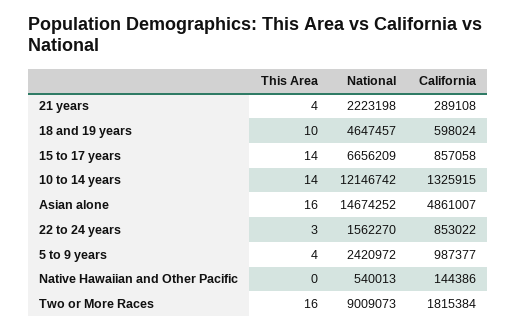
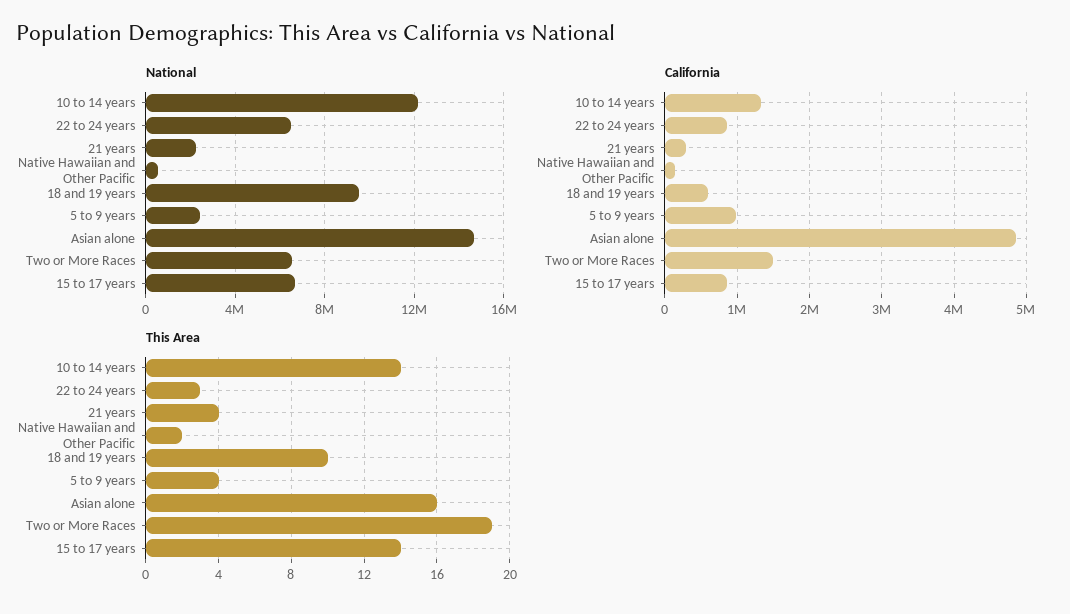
  {
    "This Area": {
      "21 years": 4,
      "18 and 19 years": 10,
      "15 to 17 years": 14,
      "10 to 14 years": 14,
      "Asian alone": 16,
      "22 to 24 years": 3,
      "5 to 9 years": 4,
-     "Native Hawaiian and Other Pacific": 0,
+     "Native Hawaiian and Other Pacific": 2,
-     "Two or More Races": 16
+     "Two or More Races": 19
    },
    "National": {
      "21 years": 2223198,
-     "18 and 19 years": 4647457,
+     "18 and 19 years": 9500000,
      "15 to 17 years": 6656209,
      "10 to 14 years": 12146742,
      "Asian alone": 14674252,
-     "22 to 24 years": 1562270,
+     "22 to 24 years": 6500000,
      "5 to 9 years": 2420972,
      "Native Hawaiian and Other Pacific": 540013,
-     "Two or More Races": 9009073
+     "Two or More Races": 6500000
    },
    "California": {
      "21 years": 289108,
      "18 and 19 years": 598024,
      "15 to 17 years": 857058,
      "10 to 14 years": 1325915,
      "Asian alone": 4861007,
      "22 to 24 years": 853022,
      "5 to 9 years": 987377,
      "Native Hawaiian and Other Pacific": 144386,
-     "Two or More Races": 1815384
+     "Two or More Races": 1500000
    }
  }

